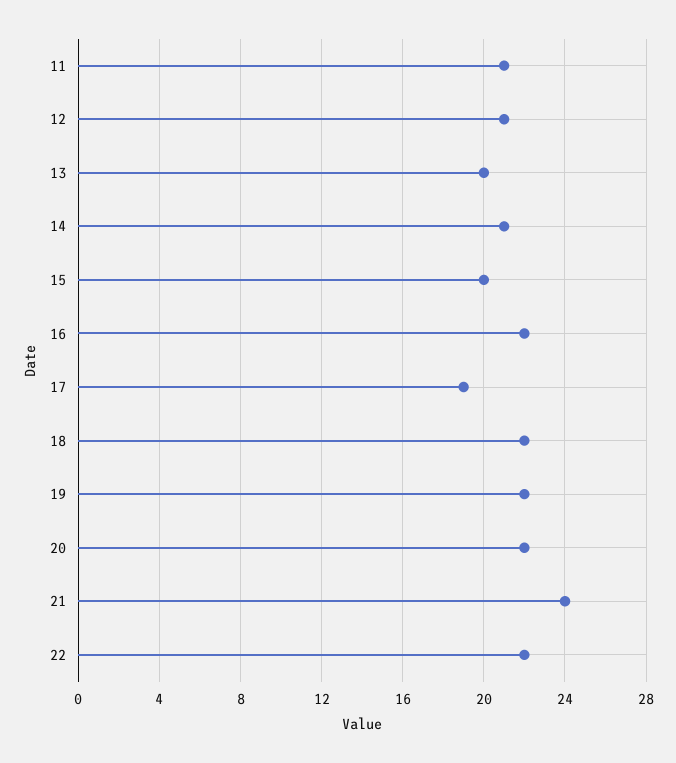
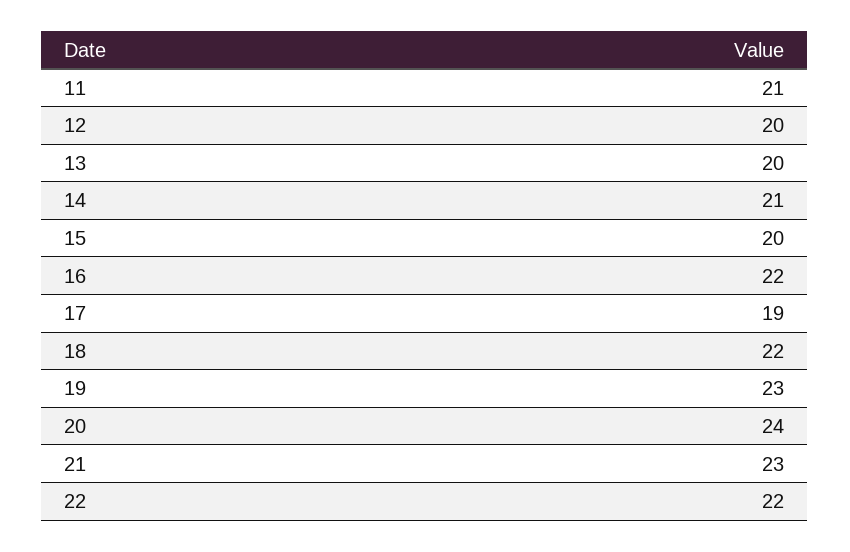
  {
    "11": 21,
-   "12": 21,
+   "12": 20,
    "13": 20,
    "14": 21,
    "15": 20,
    "16": 22,
    "17": 19,
    "18": 22,
-   "19": 22,
+   "19": 23,
-   "20": 22,
+   "20": 24,
-   "21": 24,
+   "21": 23,
    "22": 22
  }

